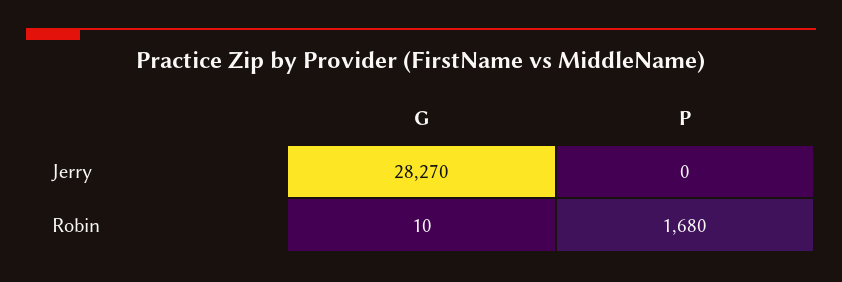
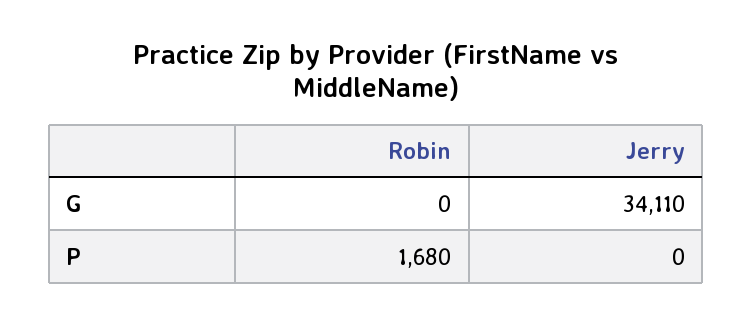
  {
    "G": {
-     "Jerry": 28270,
+     "Jerry": 34110,
-     "Robin": 10
+     "Robin": 0
    },
    "P": {
      "Jerry": 0,
      "Robin": 1680
    }
  }

